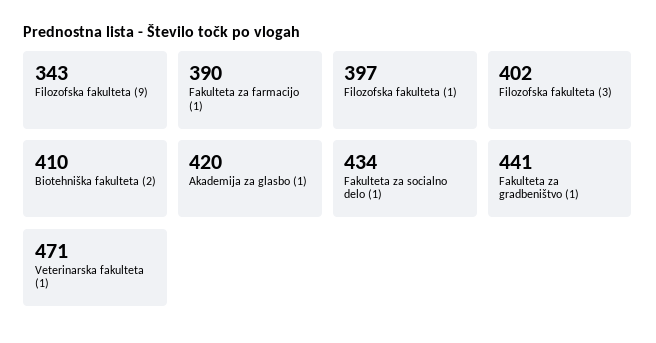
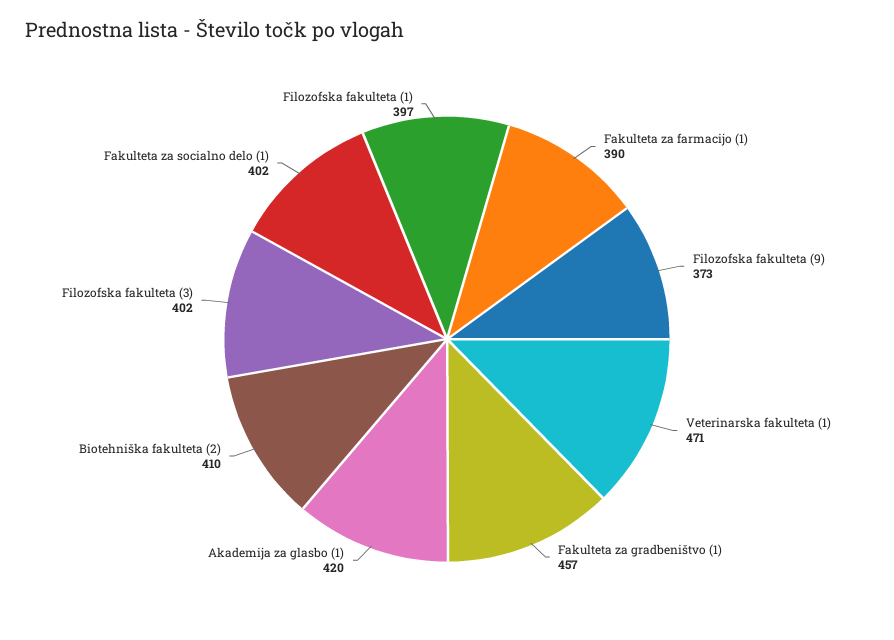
  {
-   "Filozofska fakulteta (9)": 343,
+   "Filozofska fakulteta (9)": 373,
    "Fakulteta za farmacijo (1)": 390,
    "Filozofska fakulteta (1)": 397,
    "Filozofska fakulteta (3)": 402,
    "Biotehniška fakulteta (2)": 410,
    "Akademija za glasbo (1)": 420,
-   "Fakulteta za socialno delo (1)": 434,
+   "Fakulteta za socialno delo (1)": 402,
-   "Fakulteta za gradbeništvo (1)": 441,
+   "Fakulteta za gradbeništvo (1)": 457,
    "Veterinarska fakulteta (1)": 471
  }

